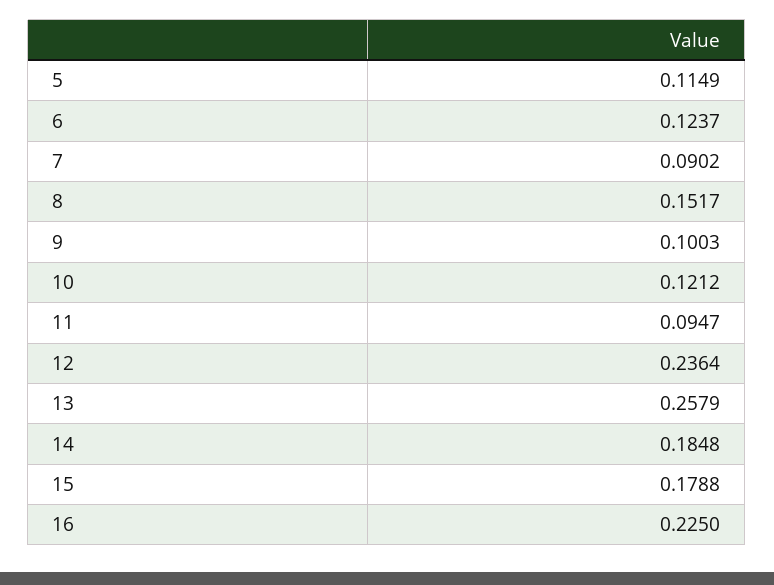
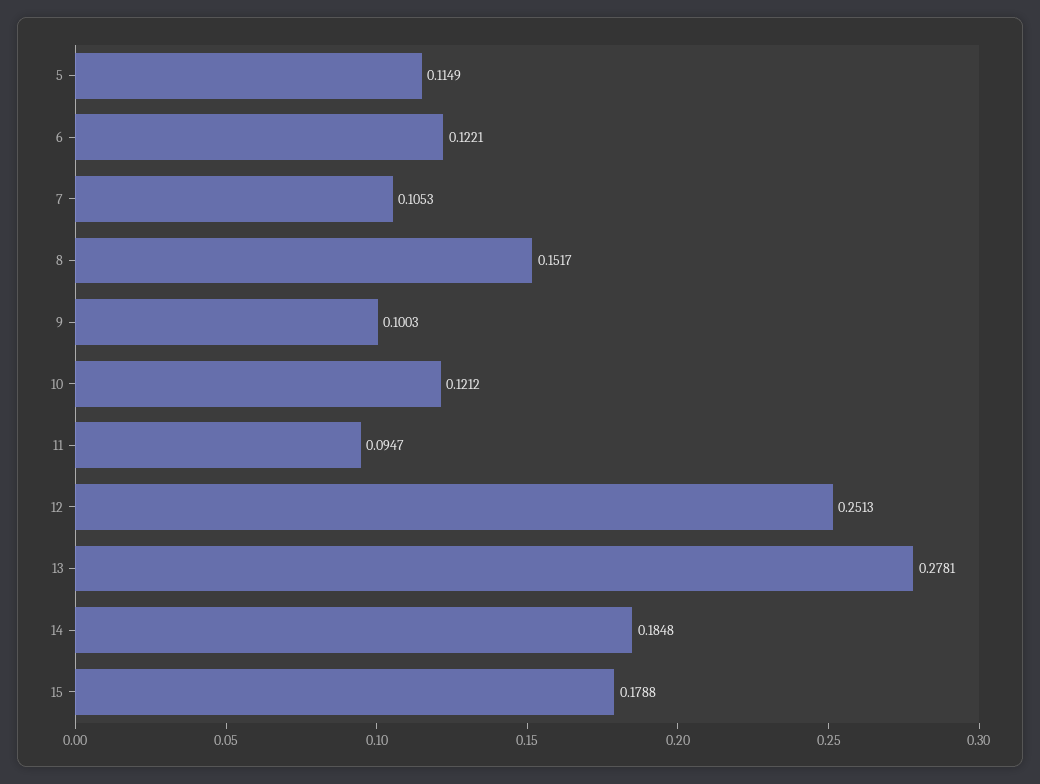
  {
    "5": 0.1149,
-   "6": 0.1237,
+   "6": 0.1221,
-   "7": 0.0902,
+   "7": 0.1053,
    "8": 0.1517,
    "9": 0.1003,
    "10": 0.1212,
    "11": 0.0947,
-   "12": 0.2364,
+   "12": 0.2513,
-   "13": 0.2579,
+   "13": 0.2781,
    "14": 0.1848,
-   "15": 0.1788,
+   "15": 0.1788
-   "16": 0.225
  }

